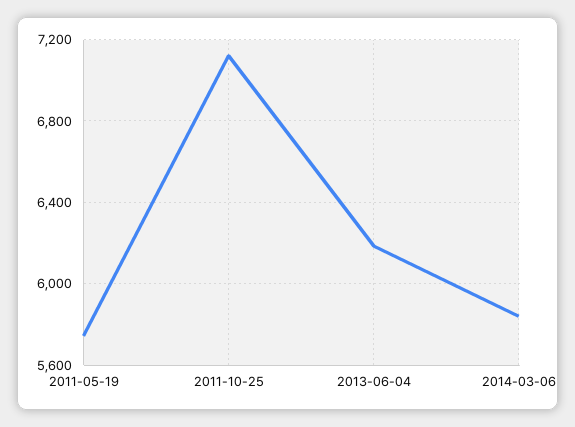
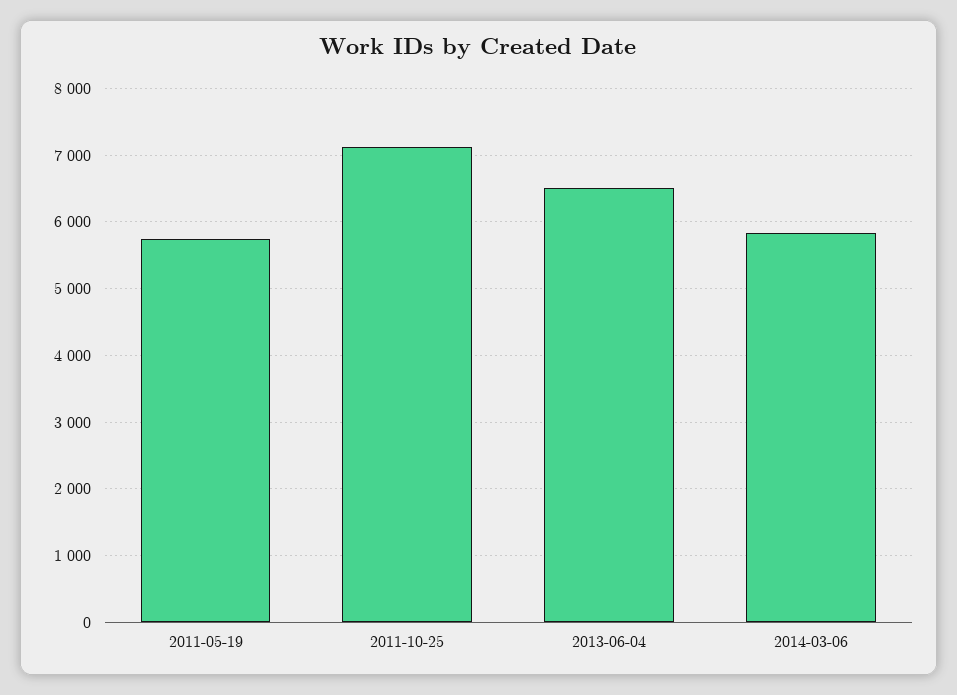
  {
    "2011-05-19": 5750,
    "2011-10-25": 7100,
-   "2013-06-04": 6200,
+   "2013-06-04": 6500,
    "2014-03-06": 5850
  }

